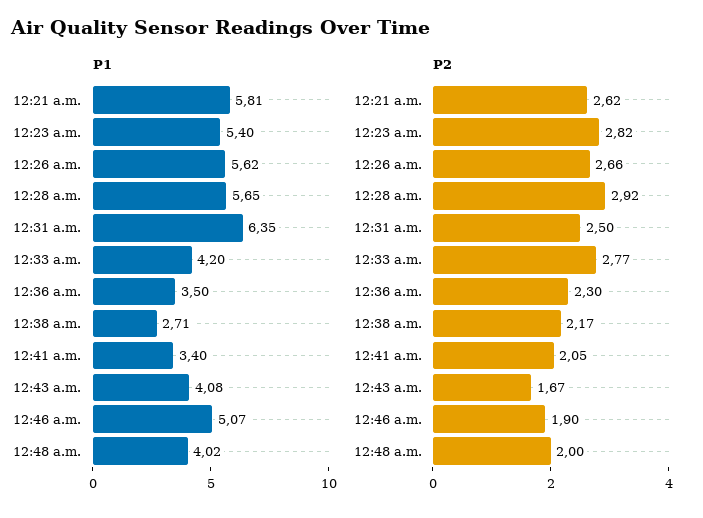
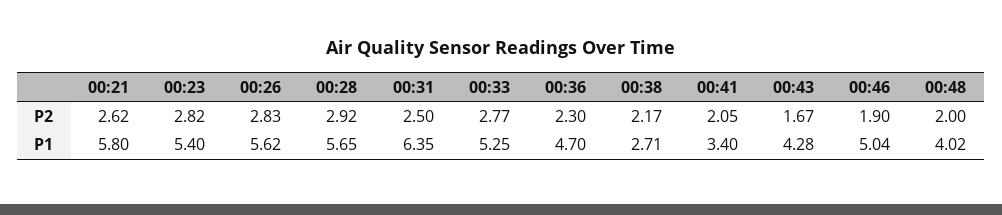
  {
    "P1": {
-     "12:21 a.m.": 5.81,
+     "12:21 a.m.": 5.8,
      "12:23 a.m.": 5.4,
      "12:26 a.m.": 5.62,
      "12:28 a.m.": 5.65,
      "12:31 a.m.": 6.35,
-     "12:33 a.m.": 4.2,
+     "12:33 a.m.": 5.25,
-     "12:36 a.m.": 3.5,
+     "12:36 a.m.": 4.7,
      "12:38 a.m.": 2.71,
      "12:41 a.m.": 3.4,
-     "12:43 a.m.": 4.08,
+     "12:43 a.m.": 4.28,
-     "12:46 a.m.": 5.07,
+     "12:46 a.m.": 5.04,
      "12:48 a.m.": 4.02
    },
    "P2": {
      "12:21 a.m.": 2.62,
      "12:23 a.m.": 2.82,
-     "12:26 a.m.": 2.66,
+     "12:26 a.m.": 2.83,
      "12:28 a.m.": 2.92,
      "12:31 a.m.": 2.5,
      "12:33 a.m.": 2.77,
      "12:36 a.m.": 2.3,
      "12:38 a.m.": 2.17,
      "12:41 a.m.": 2.05,
      "12:43 a.m.": 1.67,
      "12:46 a.m.": 1.9,
      "12:48 a.m.": 2
    }
  }

